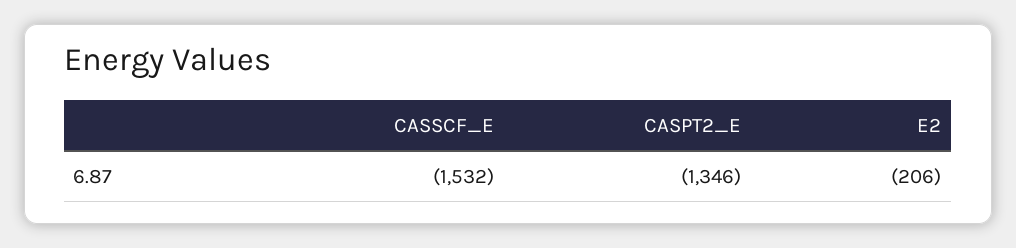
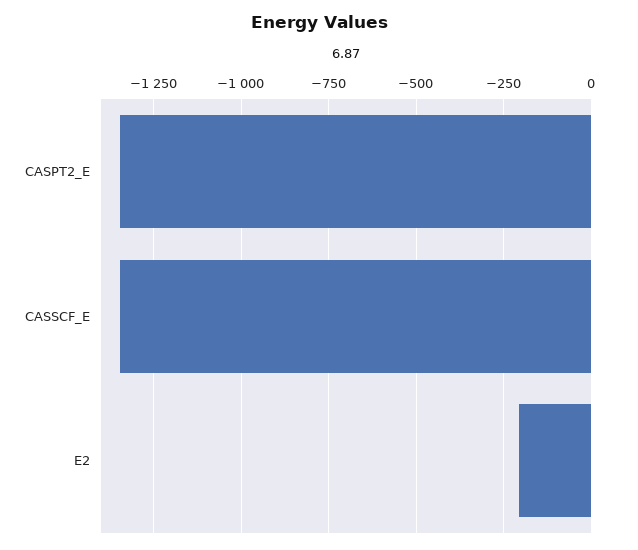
  {
-   "CASSCF_E": -1532,
+   "CASSCF_E": -1350,
    "CASPT2_E": -1346,
    "E2": -206
  }

